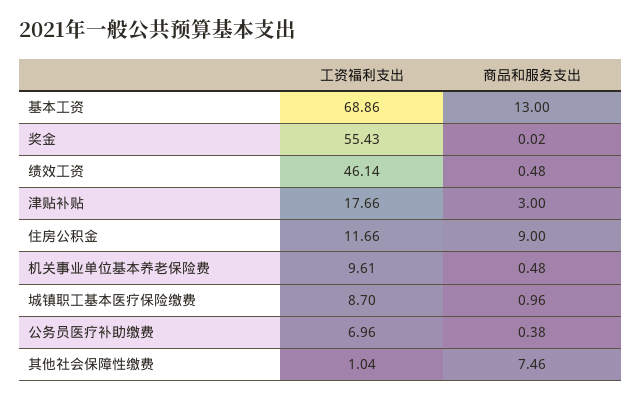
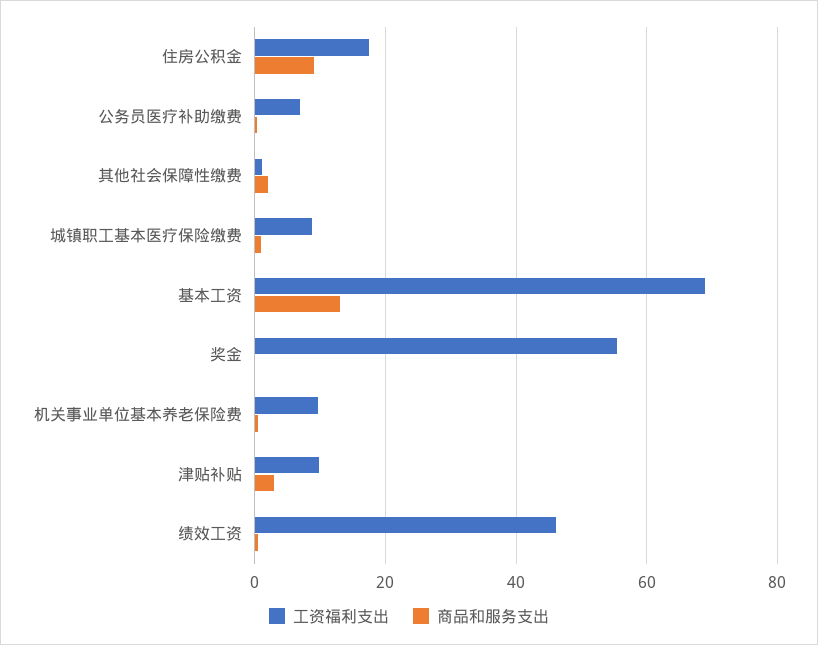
  {
    "工资福利支出": {
      "基本工资": 68.86,
      "奖金": 55.43,
      "绩效工资": 46.14,
-     "津贴补贴": 17.66,
+     "津贴补贴": 10,
-     "住房公积金": 11.66,
+     "住房公积金": 18,
      "机关事业单位基本养老保险费": 9.61,
      "城镇职工基本医疗保险缴费": 8.7,
      "公务员医疗补助缴费": 6.96,
      "其他社会保障性缴费": 1.04
    },
    "商品和服务支出": {
      "基本工资": 13,
      "奖金": 0.02,
      "绩效工资": 0.48,
      "津贴补贴": 3,
      "住房公积金": 9,
      "机关事业单位基本养老保险费": 0.48,
      "城镇职工基本医疗保险缴费": 0.96,
      "公务员医疗补助缴费": 0.38,
-     "其他社会保障性缴费": 7.46
+     "其他社会保障性缴费": 2
    }
  }

